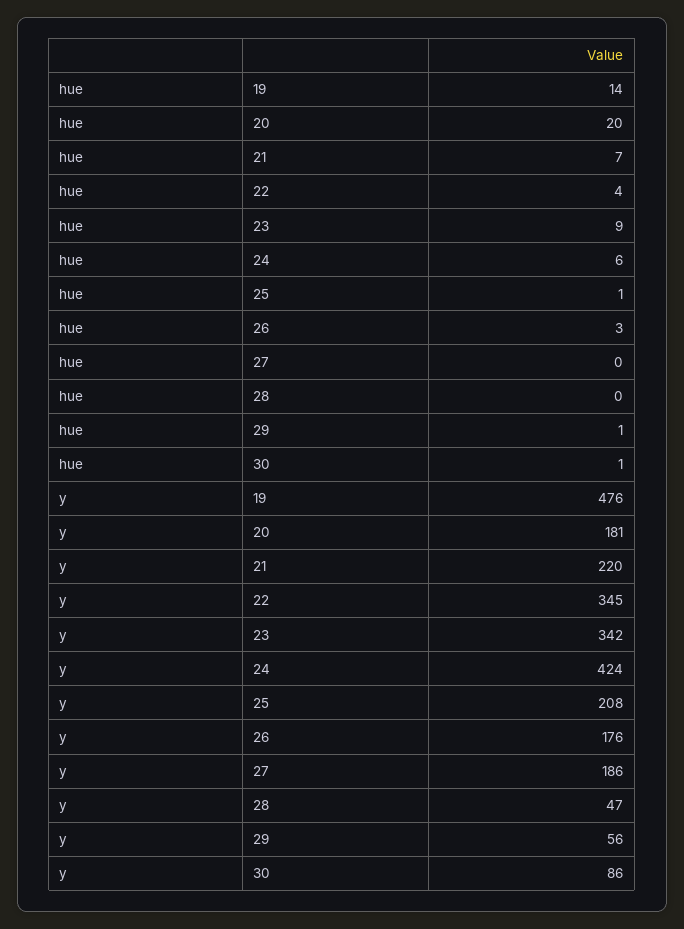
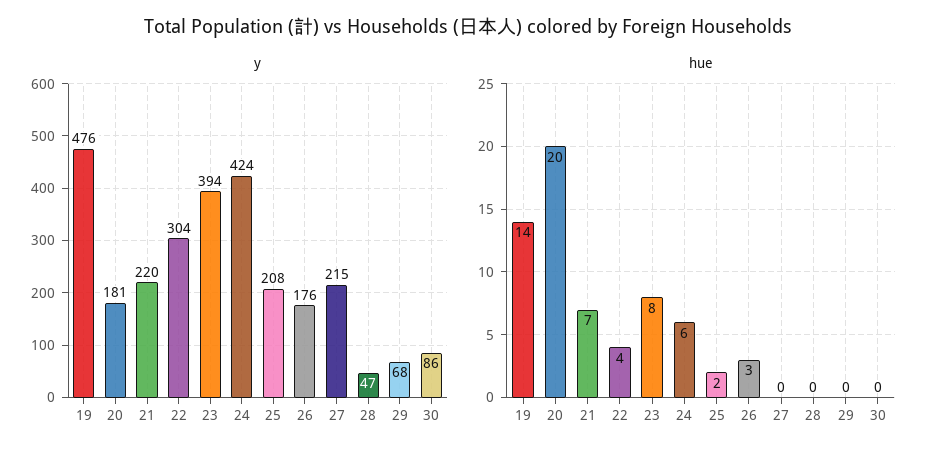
  {
    "hue": {
      "19": 14,
      "20": 20,
      "21": 7,
      "22": 4,
-     "23": 9,
+     "23": 8,
      "24": 6,
-     "25": 1,
+     "25": 2,
      "26": 3,
      "27": 0,
      "28": 0,
-     "29": 1,
+     "29": 0,
-     "30": 1
+     "30": 0
    },
    "y": {
      "19": 476,
      "20": 181,
      "21": 220,
-     "22": 345,
+     "22": 304,
-     "23": 342,
+     "23": 394,
      "24": 424,
      "25": 208,
      "26": 176,
-     "27": 186,
+     "27": 215,
      "28": 47,
-     "29": 56,
+     "29": 68,
      "30": 86
    }
  }

